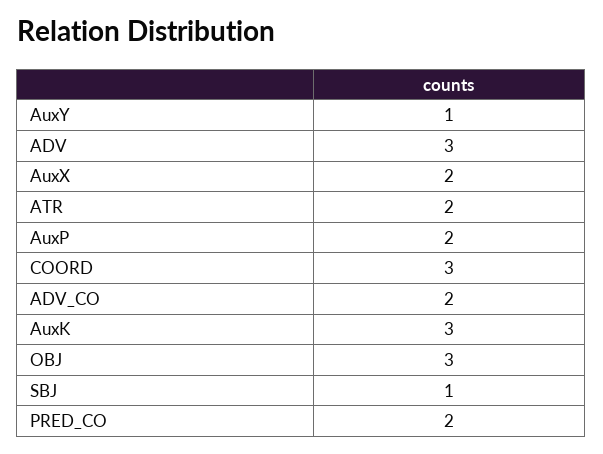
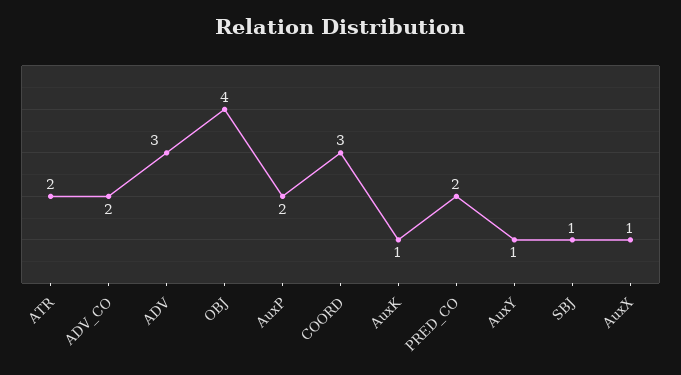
  {
    "AuxY": 1,
    "ADV": 3,
-   "AuxX": 2,
+   "AuxX": 1,
    "ATR": 2,
    "AuxP": 2,
    "COORD": 3,
    "ADV_CO": 2,
-   "AuxK": 3,
+   "AuxK": 1,
-   "OBJ": 3,
+   "OBJ": 4,
    "SBJ": 1,
    "PRED_CO": 2
  }

